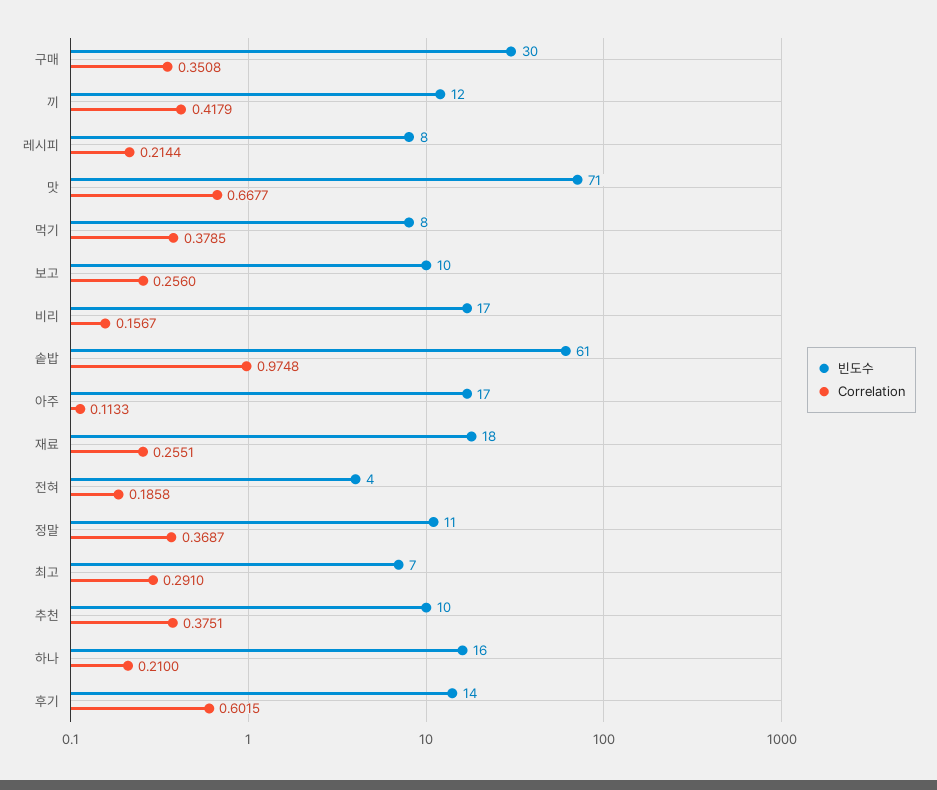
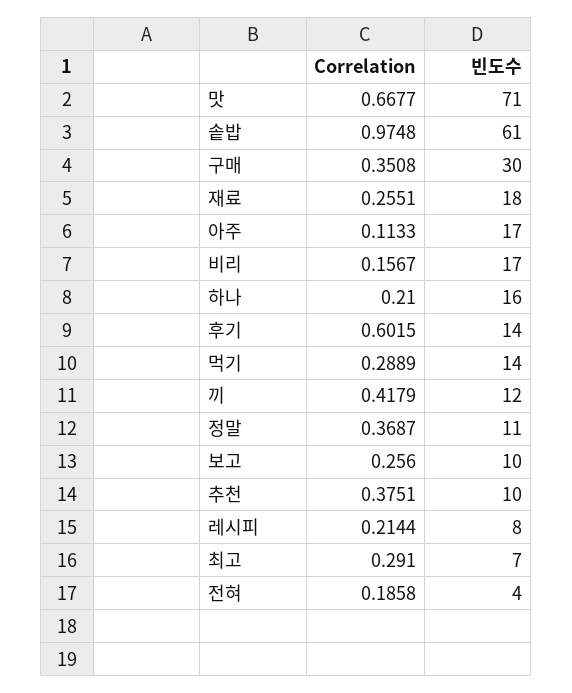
  {
    "빈도수": {
      "구매": 30,
      "끼": 12,
      "레시피": 8,
      "맛": 71,
-     "먹기": 8,
+     "먹기": 14,
      "보고": 10,
      "비리": 17,
      "솥밥": 61,
      "아주": 17,
      "재료": 18,
      "전혀": 4,
      "정말": 11,
      "최고": 7,
      "추천": 10,
      "하나": 16,
      "후기": 14
    },
    "Correlation": {
      "구매": 0.3508,
      "끼": 0.4179,
      "레시피": 0.2144,
      "맛": 0.6677,
-     "먹기": 0.3785,
+     "먹기": 0.2889,
      "보고": 0.256,
      "비리": 0.1567,
      "솥밥": 0.9748,
      "아주": 0.1133,
      "재료": 0.2551,
      "전혀": 0.1858,
      "정말": 0.3687,
      "최고": 0.291,
      "추천": 0.3751,
      "하나": 0.21,
      "후기": 0.6015
    }
  }

